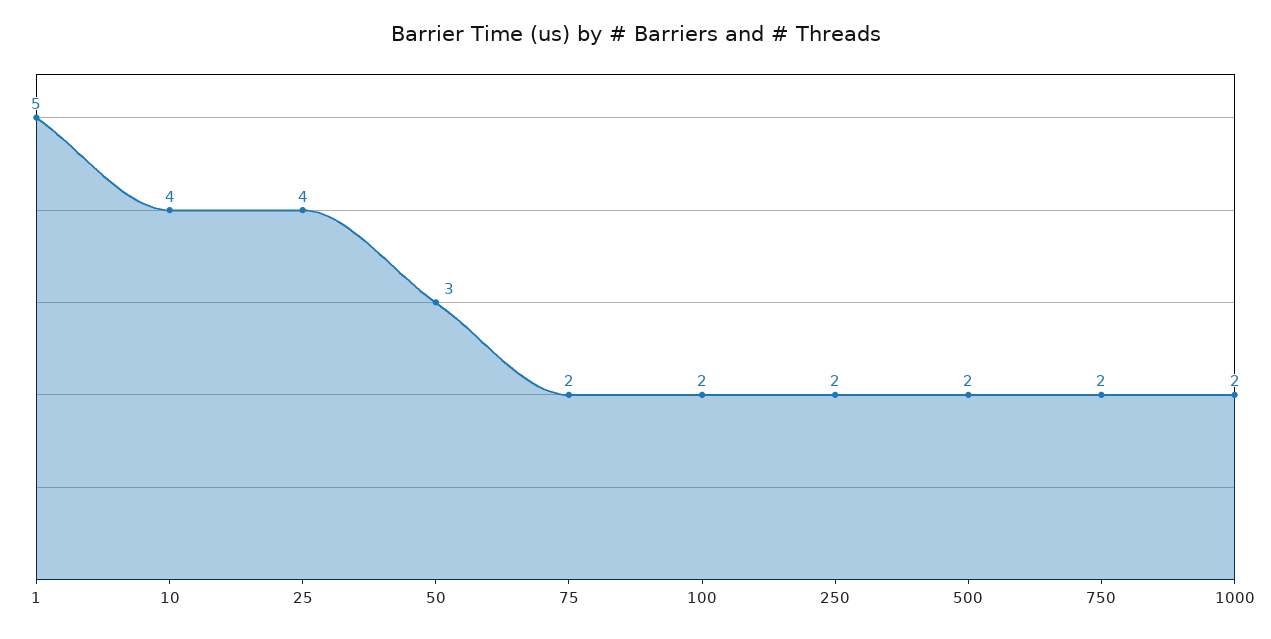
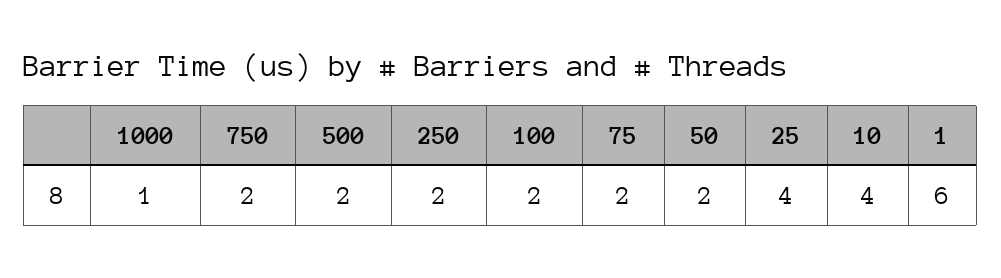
  {
-   "1": 5,
+   "1": 6,
    "10": 4,
    "25": 4,
-   "50": 3,
+   "50": 2,
    "75": 2,
    "100": 2,
    "250": 2,
    "500": 2,
    "750": 2,
-   "1000": 2
+   "1000": 1
  }

